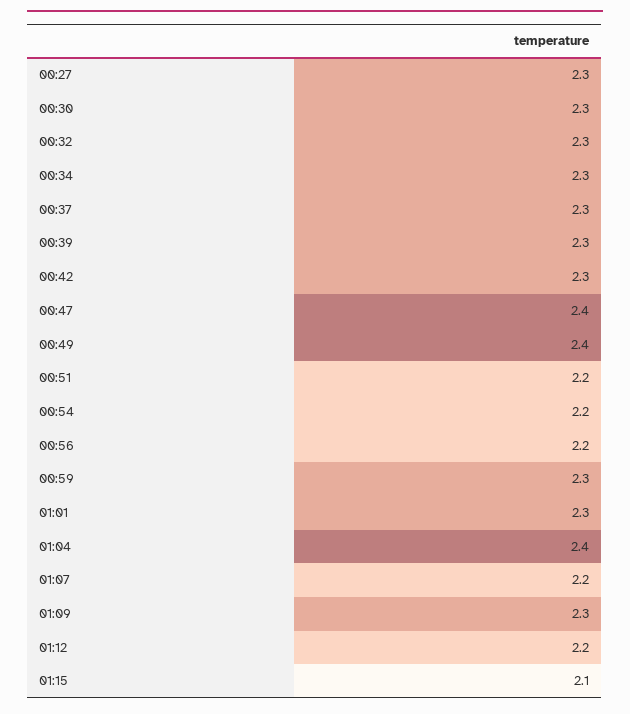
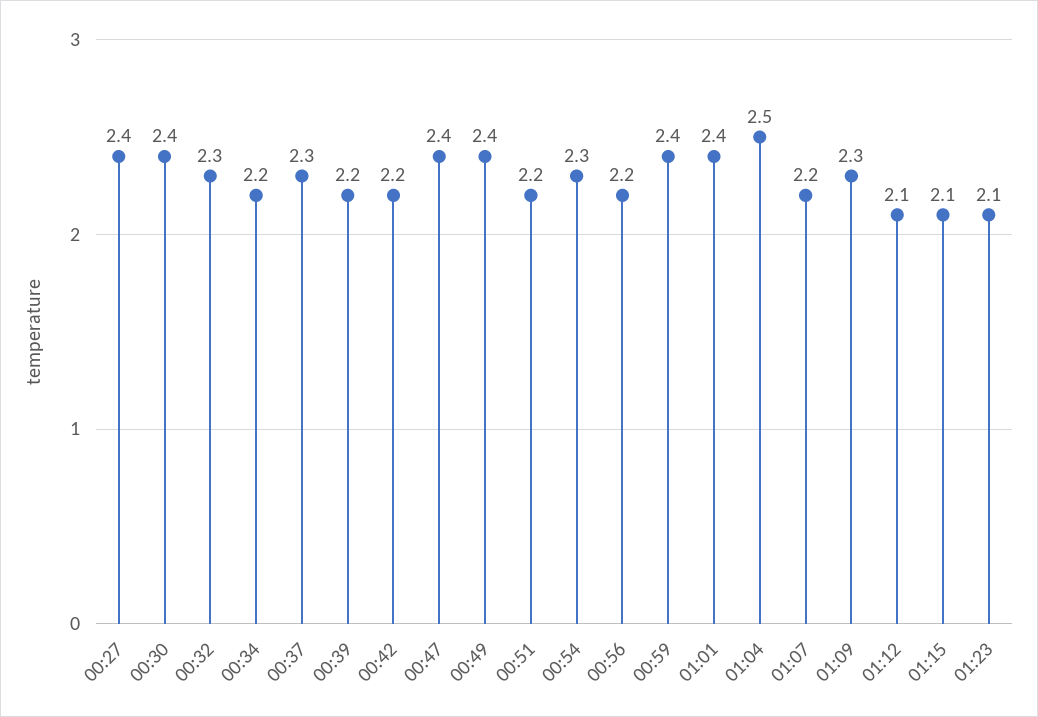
  {
-   "00:27": 2.3,
+   "00:27": 2.4,
-   "00:30": 2.3,
+   "00:30": 2.4,
    "00:32": 2.3,
-   "00:34": 2.3,
+   "00:34": 2.2,
    "00:37": 2.3,
-   "00:39": 2.3,
+   "00:39": 2.2,
-   "00:42": 2.3,
+   "00:42": 2.2,
    "00:47": 2.4,
    "00:49": 2.4,
    "00:51": 2.2,
-   "00:54": 2.2,
+   "00:54": 2.3,
    "00:56": 2.2,
-   "00:59": 2.3,
+   "00:59": 2.4,
-   "01:01": 2.3,
+   "01:01": 2.4,
-   "01:04": 2.4,
+   "01:04": 2.5,
    "01:07": 2.2,
    "01:09": 2.3,
-   "01:12": 2.2,
+   "01:12": 2.1,
-   "01:15": 2.1
+   "01:15": 2.1,
+   "01:23": 2.1
  }

